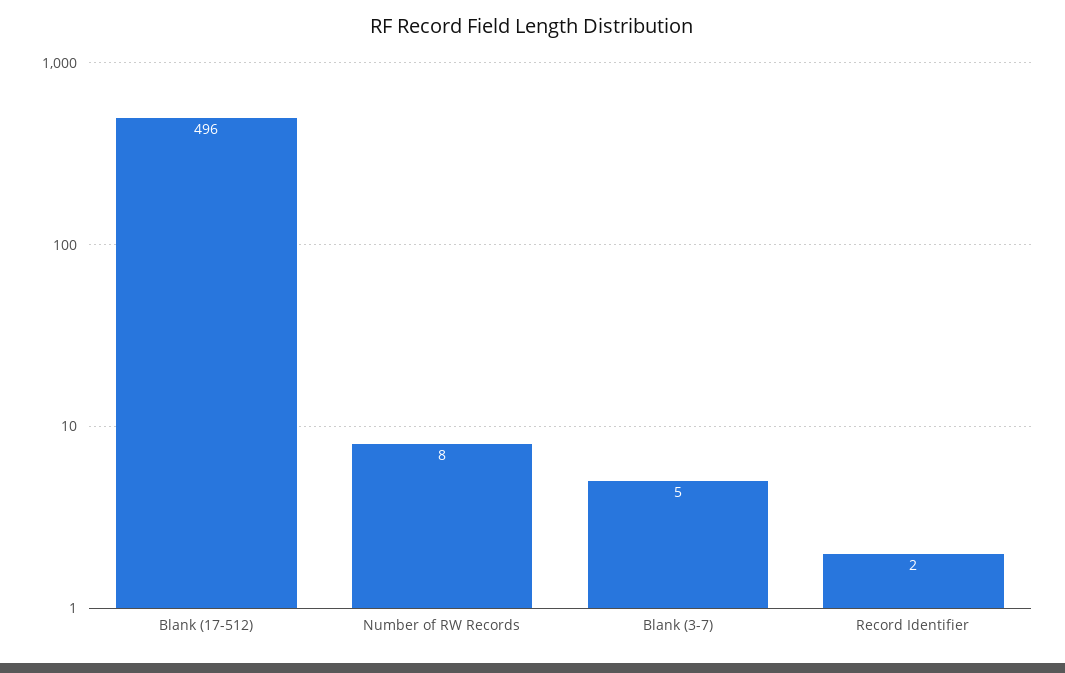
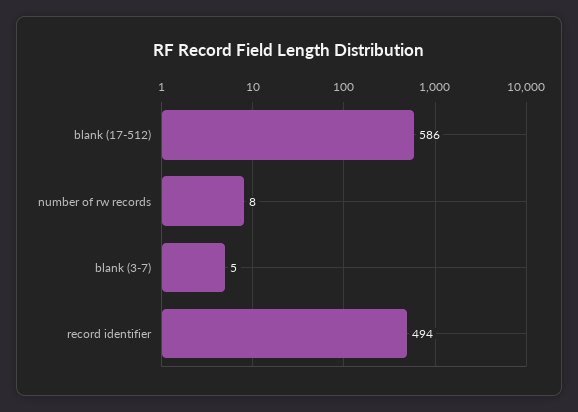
  {
-   "Blank (17-512)": 496,
+   "Blank (17-512)": 586,
    "Number of RW Records": 8,
    "Blank (3-7)": 5,
-   "Record Identifier": 2
+   "Record Identifier": 494
  }

